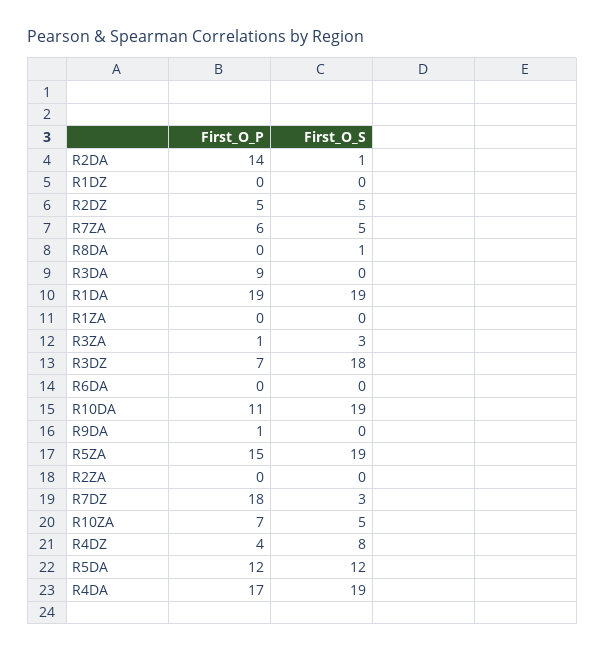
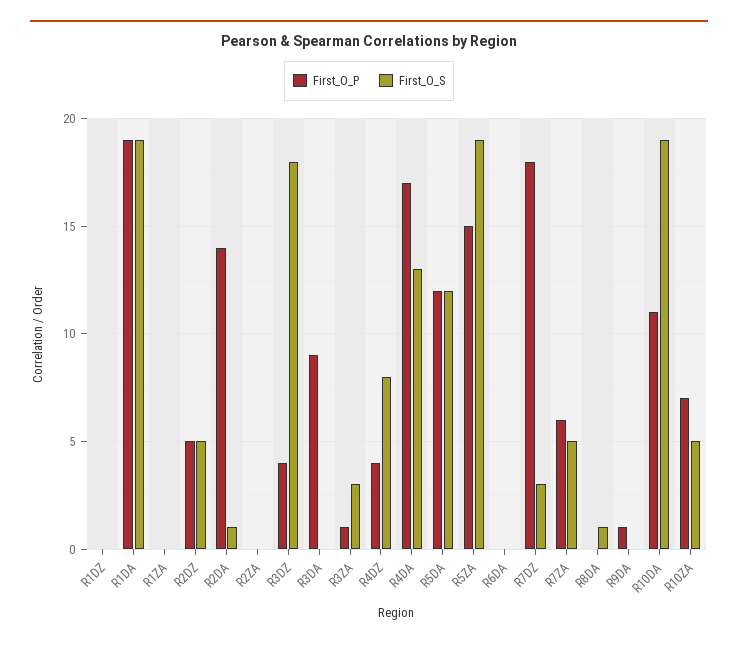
  {
    "First_O_P": {
      "R2DA": 14,
      "R1DZ": 0,
      "R2DZ": 5,
      "R7ZA": 6,
      "R8DA": 0,
      "R3DA": 9,
      "R1DA": 19,
      "R1ZA": 0,
      "R3ZA": 1,
-     "R3DZ": 7,
+     "R3DZ": 4,
      "R6DA": 0,
      "R10DA": 11,
      "R9DA": 1,
      "R5ZA": 15,
      "R2ZA": 0,
      "R7DZ": 18,
      "R10ZA": 7,
      "R4DZ": 4,
      "R5DA": 12,
      "R4DA": 17
    },
    "First_O_S": {
      "R2DA": 1,
      "R1DZ": 0,
      "R2DZ": 5,
      "R7ZA": 5,
      "R8DA": 1,
      "R3DA": 0,
      "R1DA": 19,
      "R1ZA": 0,
      "R3ZA": 3,
      "R3DZ": 18,
      "R6DA": 0,
      "R10DA": 19,
      "R9DA": 0,
      "R5ZA": 19,
      "R2ZA": 0,
      "R7DZ": 3,
      "R10ZA": 5,
      "R4DZ": 8,
      "R5DA": 12,
-     "R4DA": 19
+     "R4DA": 13
    }
  }

